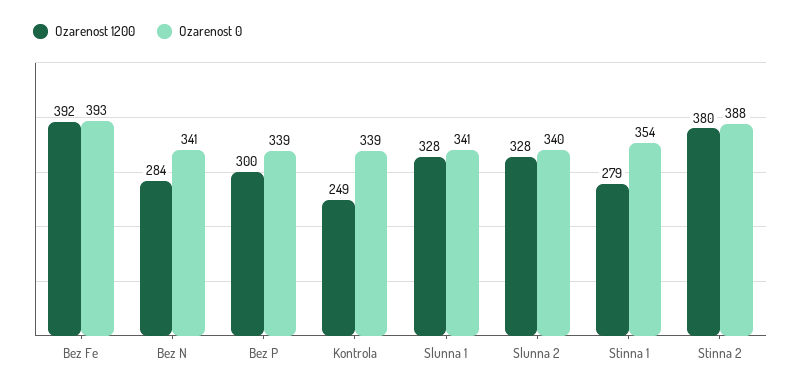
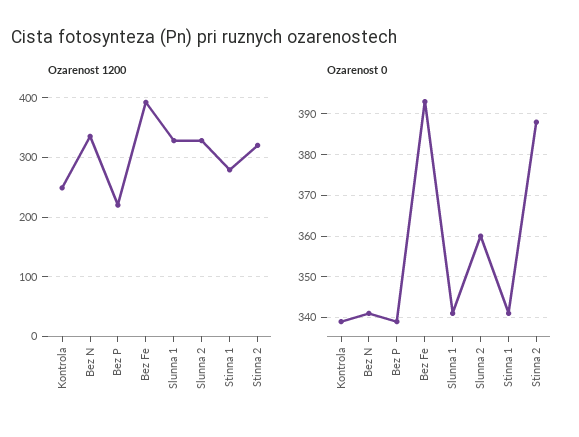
  {
    "Ozarenost 1200": {
      "Bez Fe": 392,
-     "Bez N": 284,
+     "Bez N": 340,
-     "Bez P": 300,
+     "Bez P": 220,
      "Kontrola": 249,
      "Slunna 1": 328,
      "Slunna 2": 328,
      "Stinna 1": 279,
-     "Stinna 2": 380
+     "Stinna 2": 320
    },
    "Ozarenost 0": {
      "Bez Fe": 393,
      "Bez N": 341,
      "Bez P": 339,
      "Kontrola": 339,
      "Slunna 1": 341,
-     "Slunna 2": 340,
+     "Slunna 2": 360,
-     "Stinna 1": 354,
+     "Stinna 1": 340,
      "Stinna 2": 388
    }
  }

